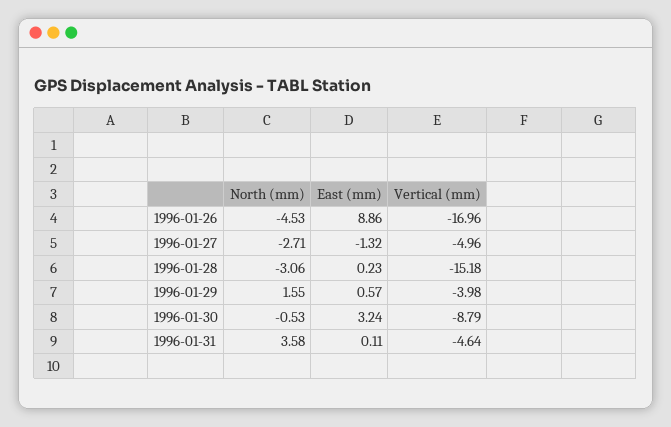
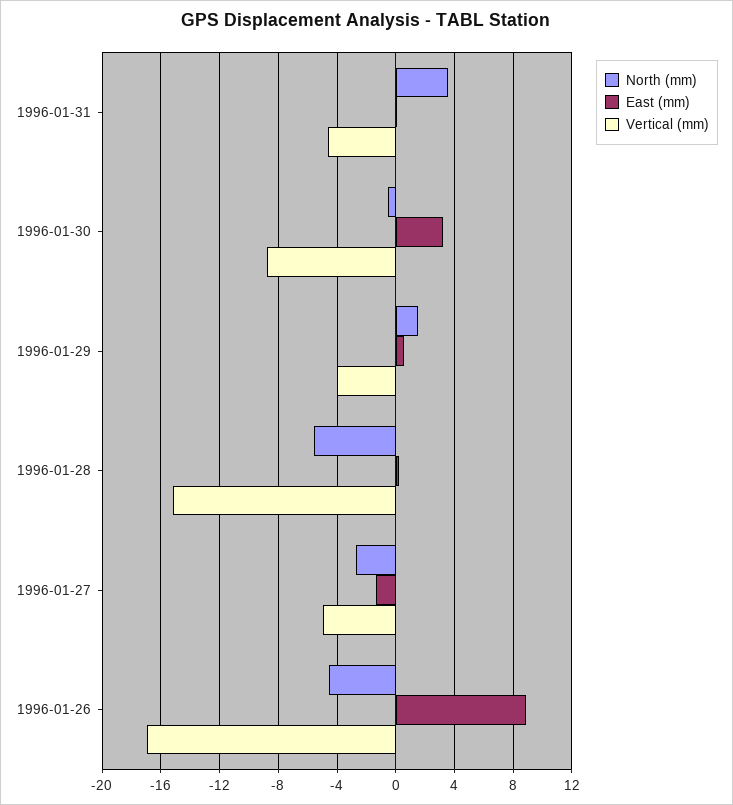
  {
    "North (mm)": {
      "1996-01-26": -4.53,
      "1996-01-27": -2.71,
-     "1996-01-28": -3.06,
+     "1996-01-28": -5.5,
      "1996-01-29": 1.55,
      "1996-01-30": -0.53,
      "1996-01-31": 3.58
    },
    "East (mm)": {
      "1996-01-26": 8.86,
      "1996-01-27": -1.32,
      "1996-01-28": 0.23,
      "1996-01-29": 0.57,
      "1996-01-30": 3.24,
      "1996-01-31": 0.11
    },
    "Vertical (mm)": {
      "1996-01-26": -16.96,
      "1996-01-27": -4.96,
      "1996-01-28": -15.18,
      "1996-01-29": -3.98,
      "1996-01-30": -8.79,
      "1996-01-31": -4.64
    }
  }

